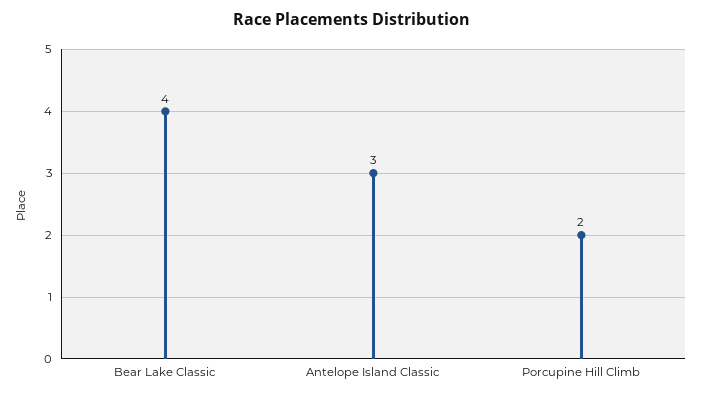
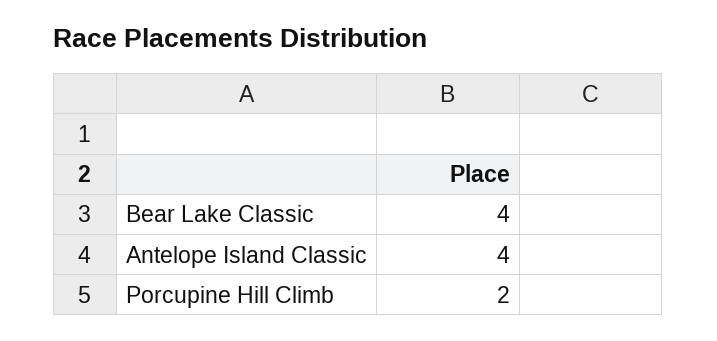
  {
    "Bear Lake Classic": 4,
-   "Antelope Island Classic": 3,
+   "Antelope Island Classic": 4,
    "Porcupine Hill Climb": 2
  }

